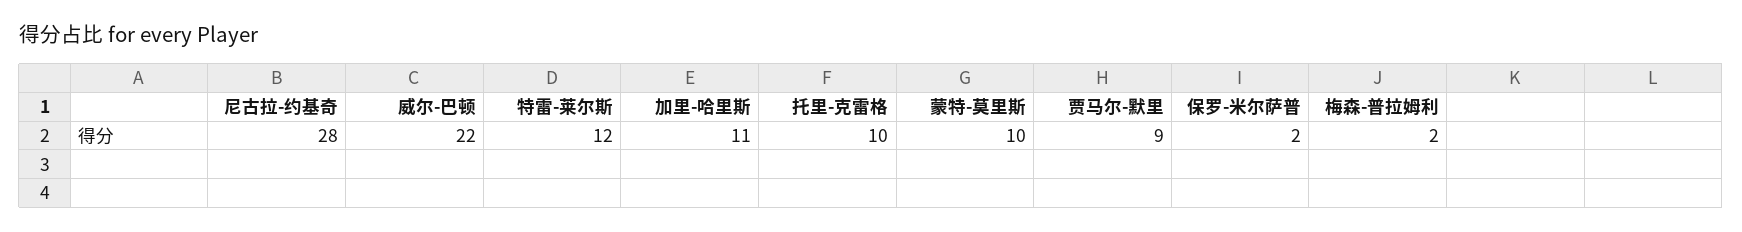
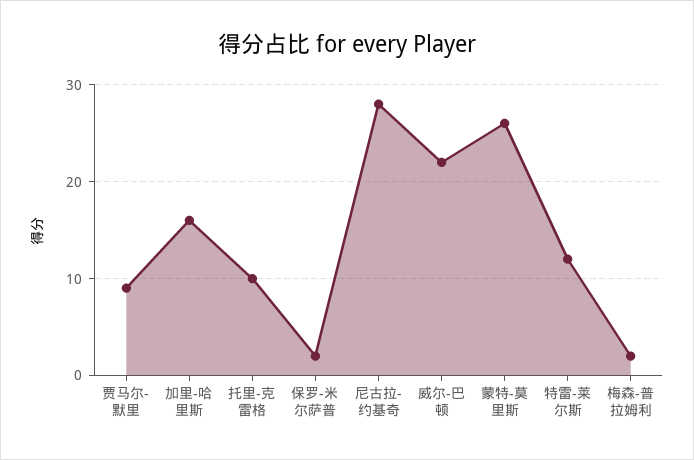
  {
    "尼古拉-约基奇": 28,
    "威尔-巴顿": 22,
    "特雷-莱尔斯": 12,
-   "加里-哈里斯": 11,
+   "加里-哈里斯": 16,
    "托里-克雷格": 10,
-   "蒙特-莫里斯": 10,
+   "蒙特-莫里斯": 26,
    "贾马尔-默里": 9,
    "保罗-米尔萨普": 2,
    "梅森-普拉姆利": 2
  }

